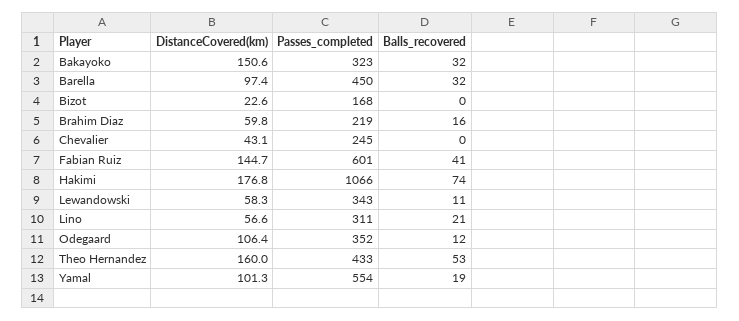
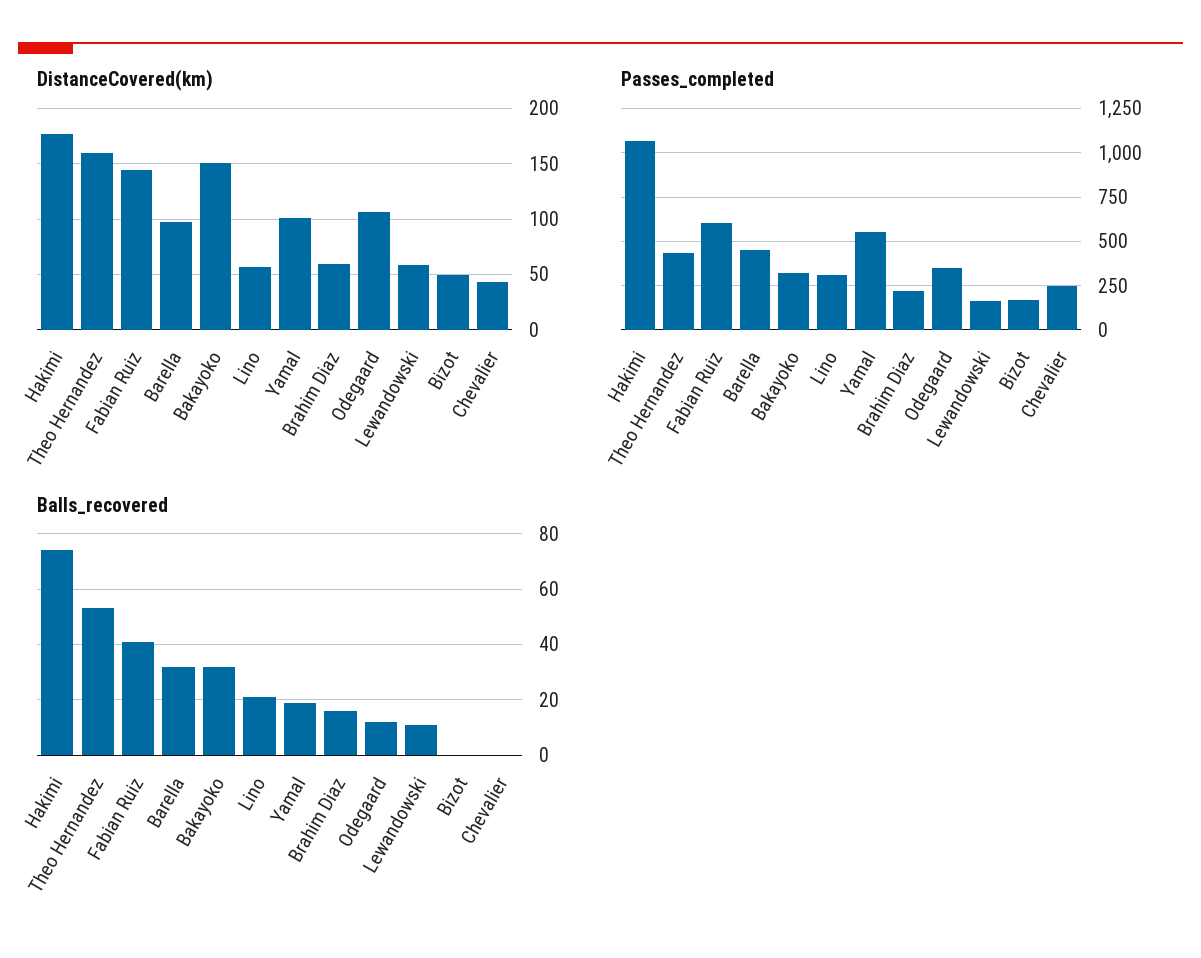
  {
    "DistanceCovered(km)": {
      "Bakayoko": 150.6,
      "Barella": 97.4,
-     "Bizot": 22.6,
+     "Bizot": 50,
      "Brahim Diaz": 59.8,
      "Chevalier": 43.1,
      "Fabian Ruiz": 144.7,
      "Hakimi": 176.8,
      "Lewandowski": 58.3,
      "Lino": 56.6,
      "Odegaard": 106.4,
      "Theo Hernandez": 160,
      "Yamal": 101.3
    },
    "Passes_completed": {
      "Bakayoko": 323,
      "Barella": 450,
      "Bizot": 168,
      "Brahim Diaz": 219,
      "Chevalier": 245,
      "Fabian Ruiz": 601,
      "Hakimi": 1066,
-     "Lewandowski": 343,
+     "Lewandowski": 150,
      "Lino": 311,
      "Odegaard": 352,
      "Theo Hernandez": 433,
      "Yamal": 554
    },
    "Balls_recovered": {
      "Bakayoko": 32,
      "Barella": 32,
      "Bizot": 0,
      "Brahim Diaz": 16,
      "Chevalier": 0,
      "Fabian Ruiz": 41,
      "Hakimi": 74,
      "Lewandowski": 11,
      "Lino": 21,
      "Odegaard": 12,
      "Theo Hernandez": 53,
      "Yamal": 19
    }
  }

